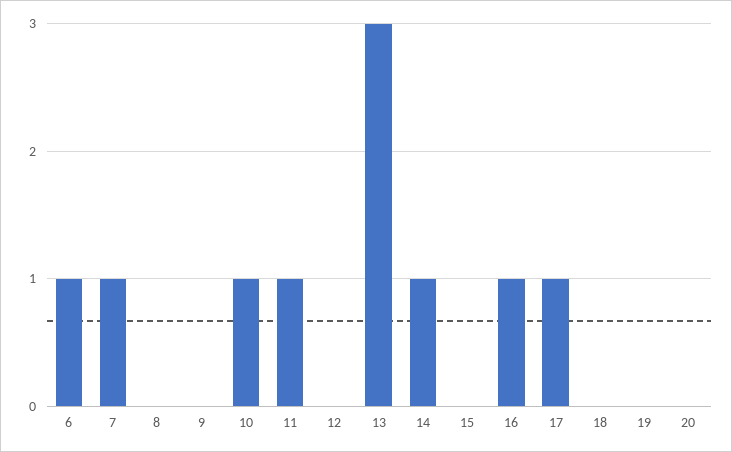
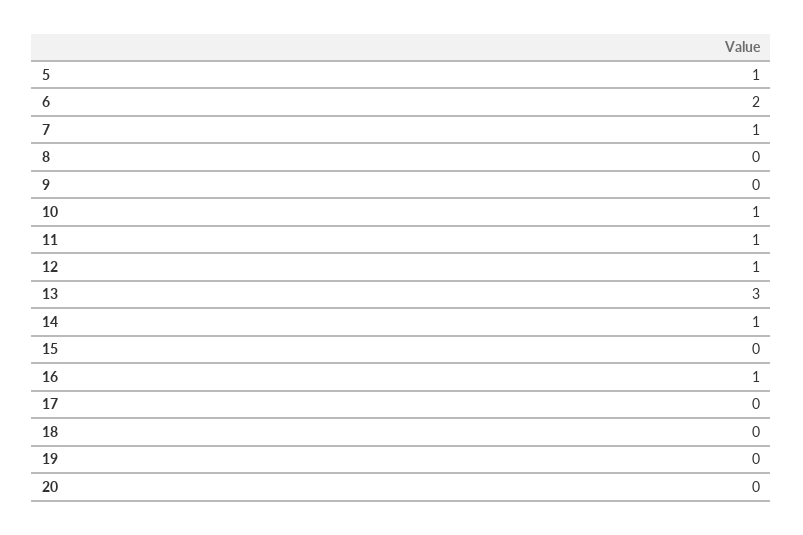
  {
-   "6": 1,
+   "6": 2,
    "7": 1,
    "8": 0,
    "9": 0,
    "10": 1,
    "11": 1,
-   "12": 0,
+   "12": 1,
    "13": 3,
    "14": 1,
    "15": 0,
    "16": 1,
-   "17": 1,
+   "17": 0,
    "18": 0,
    "19": 0,
-   "20": 0
+   "20": 0,
+   "5": 1
  }

